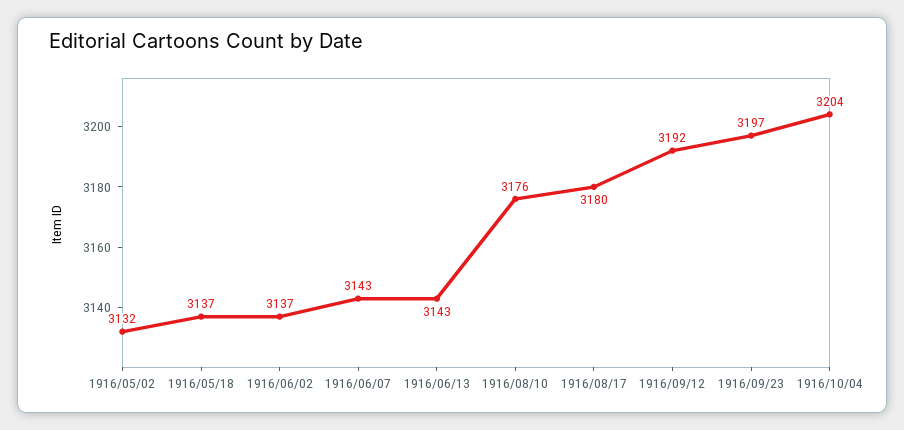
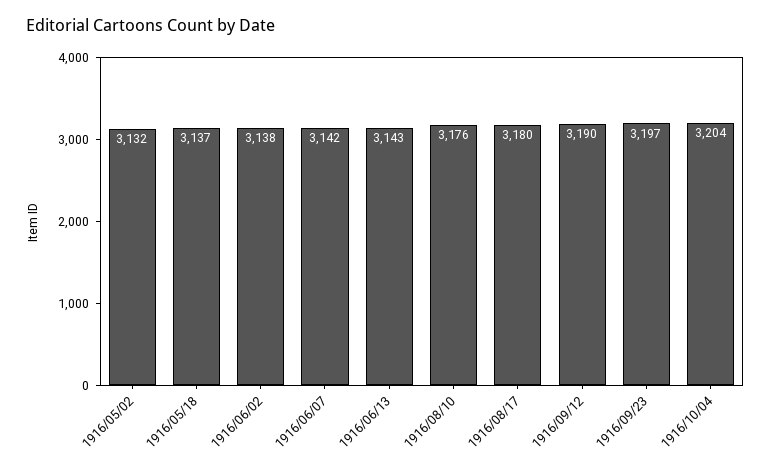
  {
    "1916/05/02": 3132,
    "1916/05/18": 3137,
-   "1916/06/02": 3137,
+   "1916/06/02": 3138,
-   "1916/06/07": 3143,
+   "1916/06/07": 3142,
    "1916/06/13": 3143,
    "1916/08/10": 3176,
    "1916/08/17": 3180,
-   "1916/09/12": 3192,
+   "1916/09/12": 3190,
    "1916/09/23": 3197,
    "1916/10/04": 3204
  }

